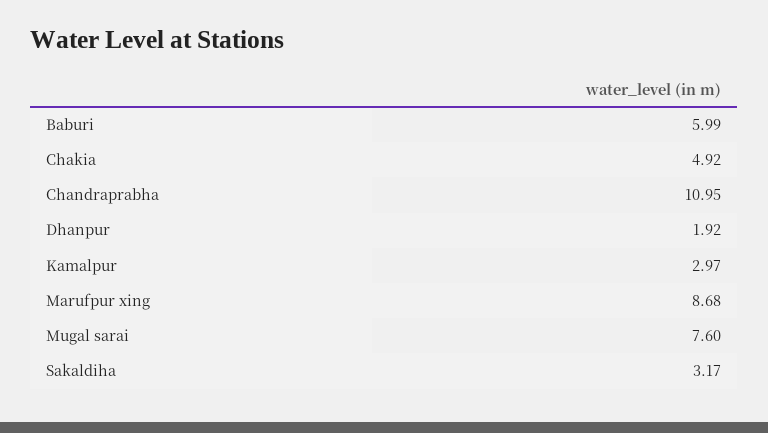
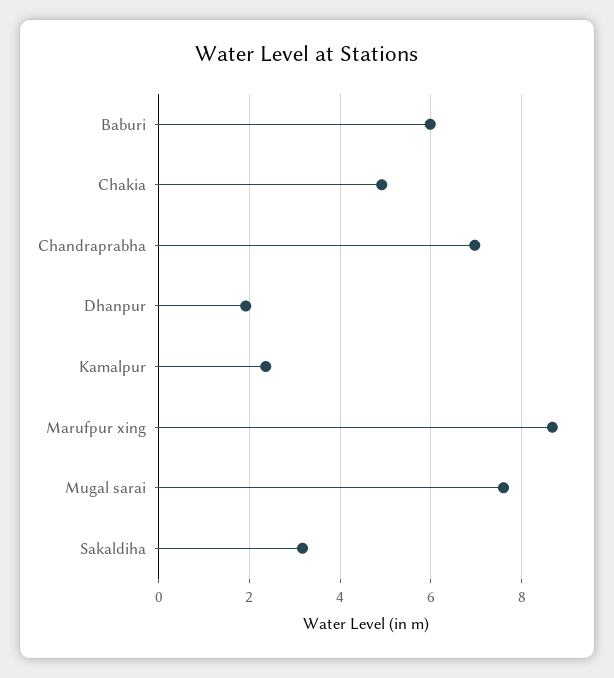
  {
    "Baburi": 5.99,
    "Chakia": 4.92,
-   "Chandraprabha": 10.95,
+   "Chandraprabha": 7,
    "Dhanpur": 1.92,
-   "Kamalpur": 2.97,
+   "Kamalpur": 2.4,
    "Marufpur xing": 8.68,
    "Mugal sarai": 7.6,
    "Sakaldiha": 3.17
  }

